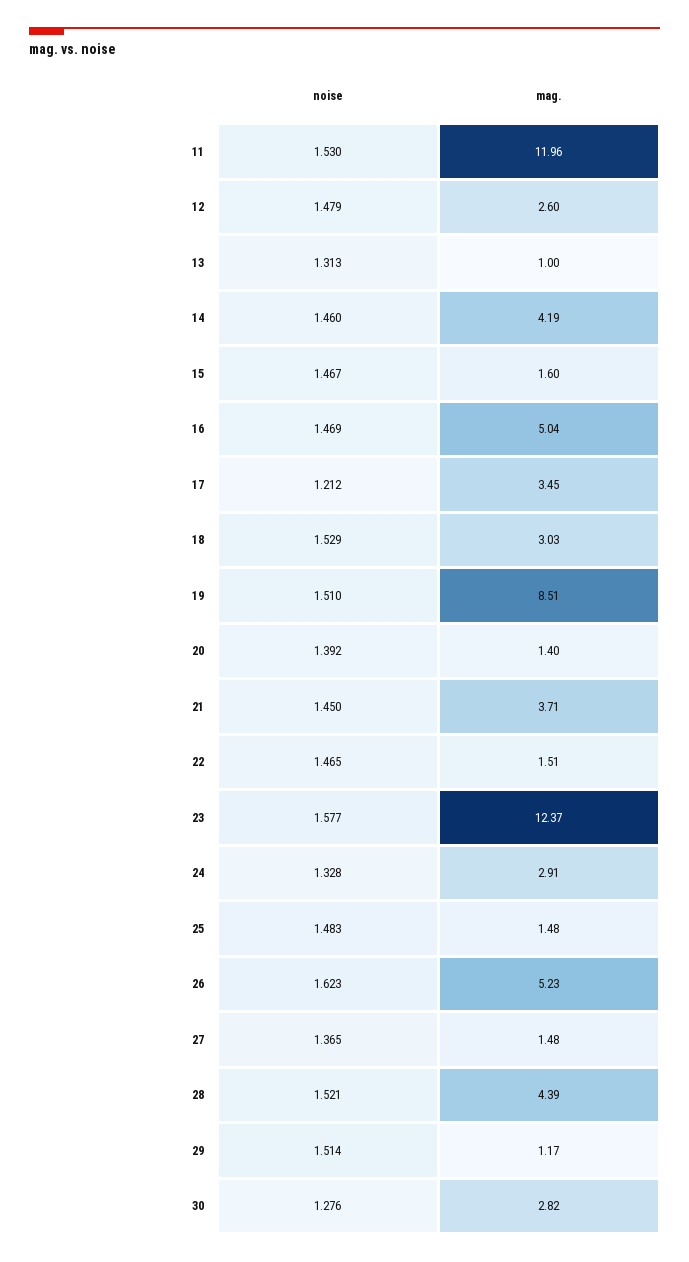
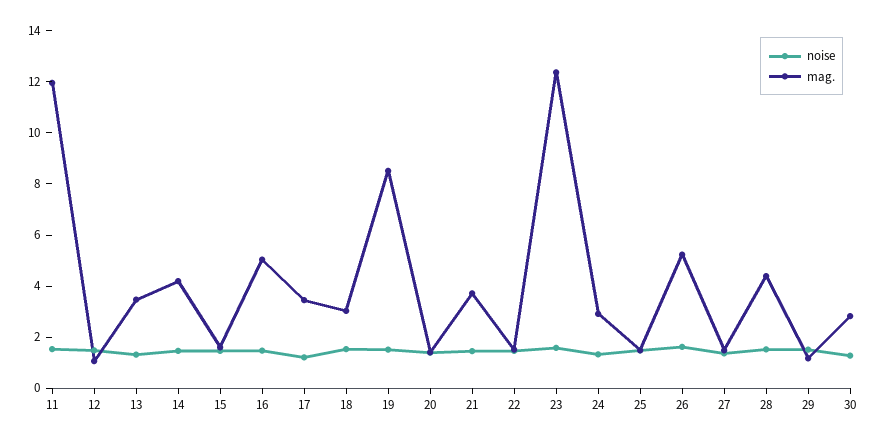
  {
    "noise": {
      "11": 1.53,
      "12": 1.479,
      "13": 1.313,
      "14": 1.46,
      "15": 1.467,
      "16": 1.469,
      "17": 1.212,
      "18": 1.529,
      "19": 1.51,
      "20": 1.392,
      "21": 1.45,
      "22": 1.465,
      "23": 1.577,
      "24": 1.328,
      "25": 1.483,
      "26": 1.623,
      "27": 1.365,
      "28": 1.521,
      "29": 1.514,
      "30": 1.276
    },
    "mag.": {
      "11": 11.96,
-     "12": 2.6,
+     "12": 1,
-     "13": 1,
+     "13": 3.5,
      "14": 4.19,
      "15": 1.6,
      "16": 5.04,
      "17": 3.45,
      "18": 3.03,
      "19": 8.51,
      "20": 1.4,
      "21": 3.71,
      "22": 1.51,
      "23": 12.37,
      "24": 2.91,
      "25": 1.48,
      "26": 5.23,
      "27": 1.48,
      "28": 4.39,
      "29": 1.17,
      "30": 2.82
    }
  }

